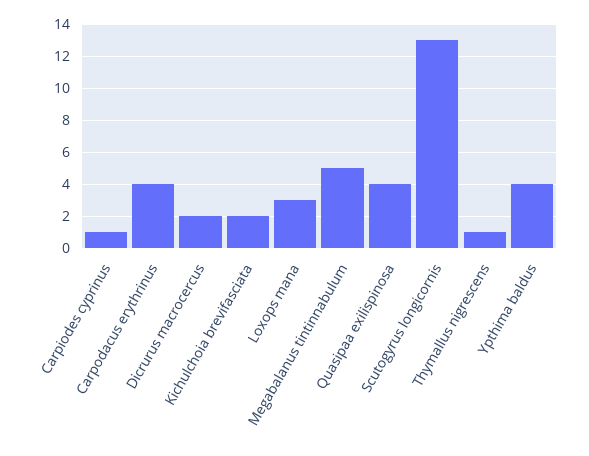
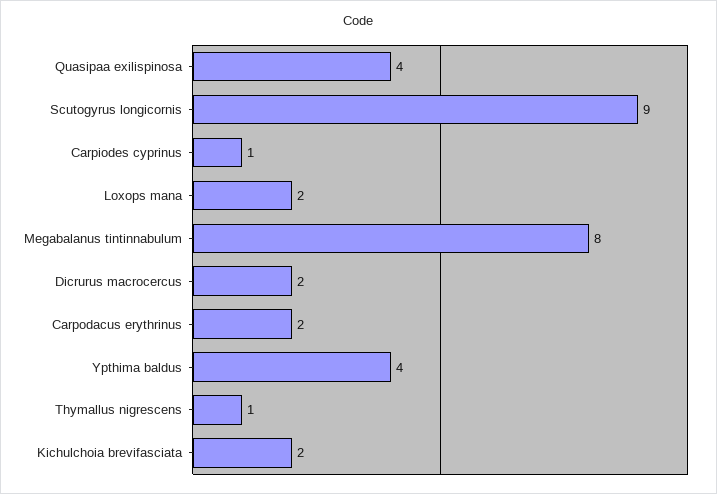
  {
    "Carpiodes cyprinus": 1,
-   "Carpodacus erythrinus": 4,
+   "Carpodacus erythrinus": 2,
    "Dicrurus macrocercus": 2,
    "Kichulchoia brevifasciata": 2,
-   "Loxops mana": 3,
+   "Loxops mana": 2,
-   "Megabalanus tintinnabulum": 5,
+   "Megabalanus tintinnabulum": 8,
    "Quasipaa exilispinosa": 4,
-   "Scutogyrus longicornis": 13,
+   "Scutogyrus longicornis": 9,
    "Thymallus nigrescens": 1,
    "Ypthima baldus": 4
  }

